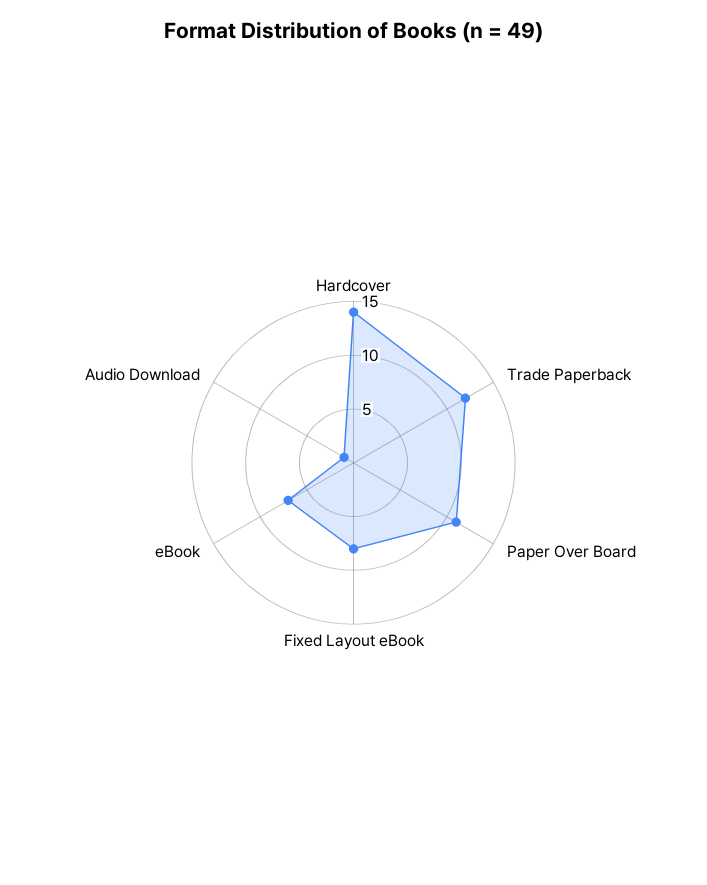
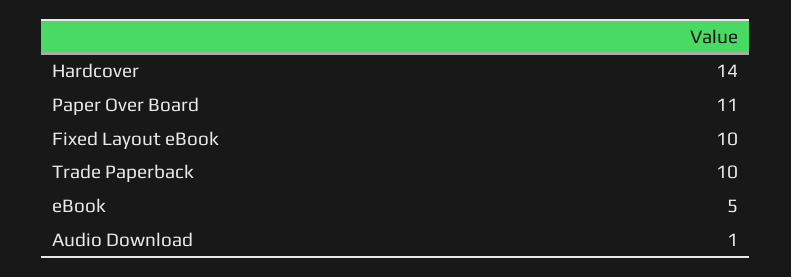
  {
    "Hardcover": 14,
-   "Trade Paperback": 12,
+   "Trade Paperback": 10,
    "Paper Over Board": 11,
-   "Fixed Layout eBook": 8,
+   "Fixed Layout eBook": 10,
-   "eBook": 7,
+   "eBook": 5,
    "Audio Download": 1
  }

